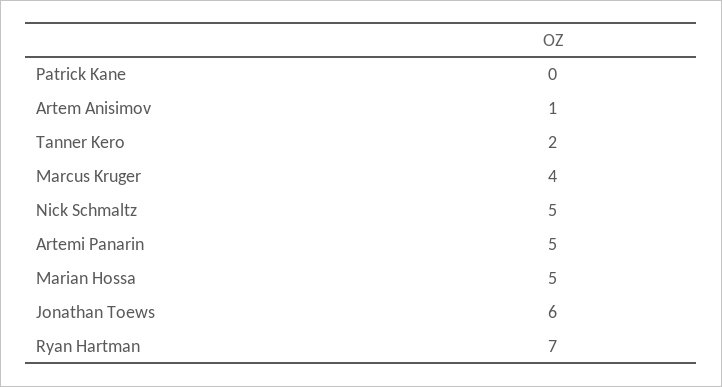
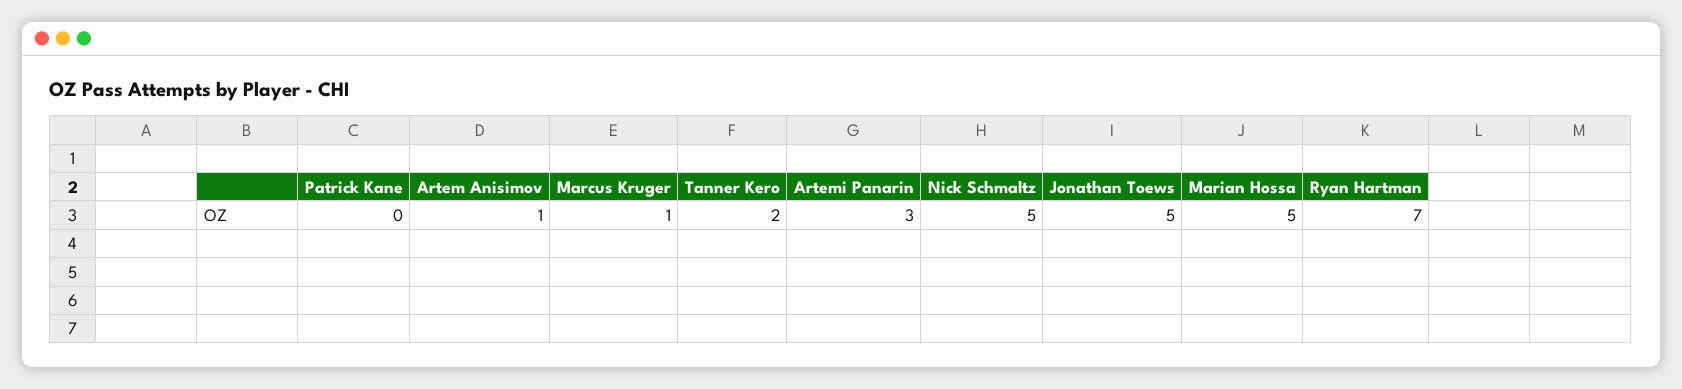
  {
    "Patrick Kane": 0,
    "Artem Anisimov": 1,
    "Tanner Kero": 2,
-   "Marcus Kruger": 4,
+   "Marcus Kruger": 1,
    "Nick Schmaltz": 5,
-   "Artemi Panarin": 5,
+   "Artemi Panarin": 3,
    "Marian Hossa": 5,
-   "Jonathan Toews": 6,
+   "Jonathan Toews": 5,
    "Ryan Hartman": 7
  }

